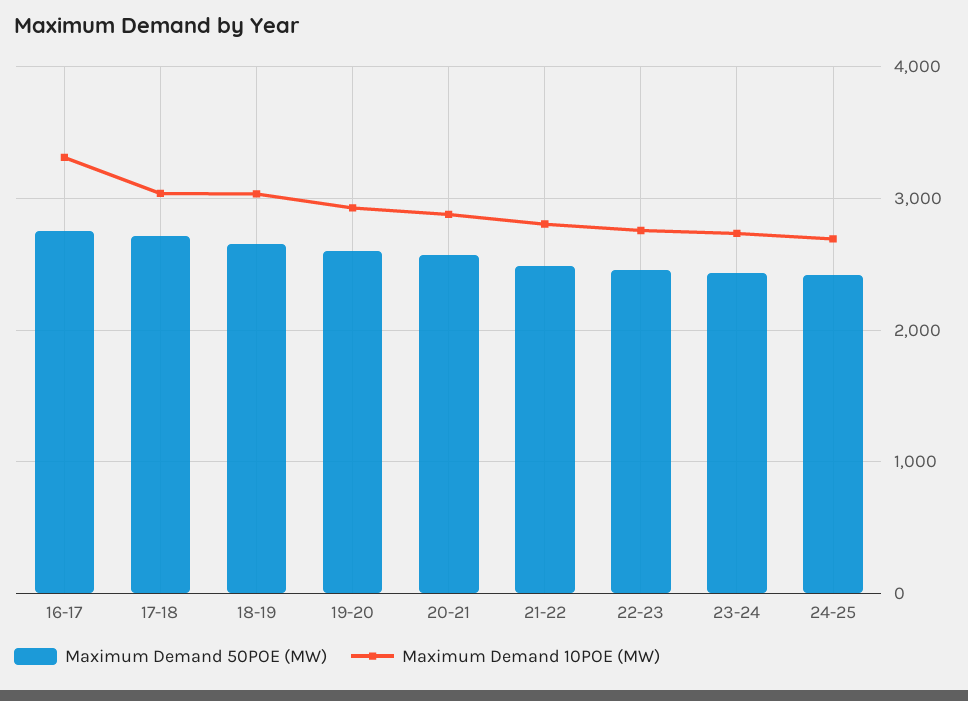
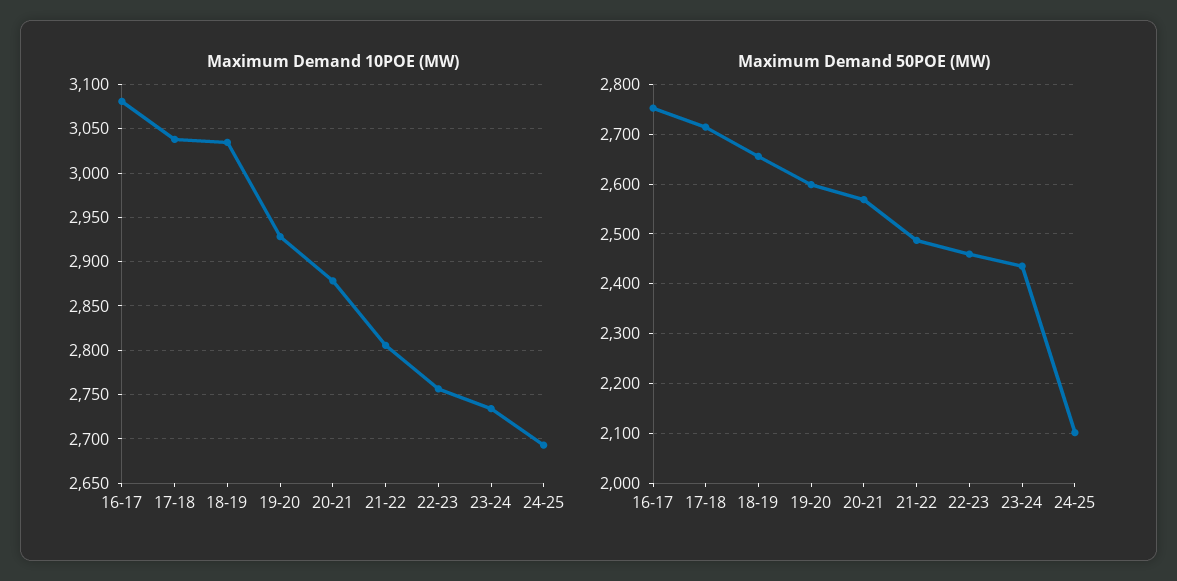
  {
    "Maximum Demand 50POE (MW)": {
      "16-17": 2760,
      "17-18": 2720,
      "18-19": 2660,
      "19-20": 2600,
      "20-21": 2560,
      "21-22": 2480,
      "22-23": 2460,
      "23-24": 2440,
-     "24-25": 2400
+     "24-25": 2100
    },
    "Maximum Demand 10POE (MW)": {
-     "16-17": 3300,
+     "16-17": 3080,
      "17-18": 3040,
      "18-19": 3030,
      "19-20": 2930,
      "20-21": 2880,
      "21-22": 2810,
      "22-23": 2760,
      "23-24": 2730,
      "24-25": 2690
    }
  }

